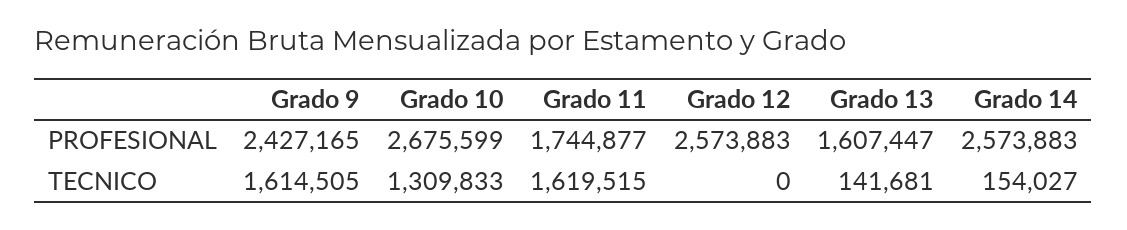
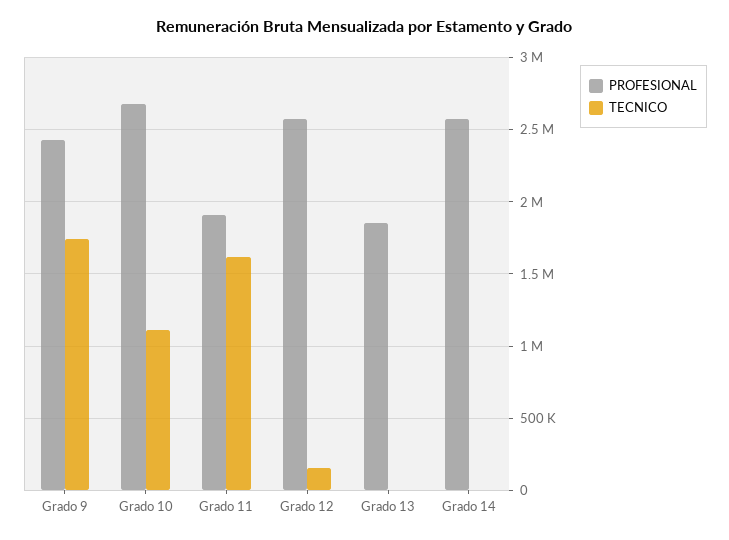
  {
    "PROFESIONAL": {
      "Grado 9": 2427165,
      "Grado 10": 2675599,
-     "Grado 11": 1744877,
+     "Grado 11": 1900000,
      "Grado 12": 2573883,
-     "Grado 13": 1607447,
+     "Grado 13": 1850000,
      "Grado 14": 2573883
    },
    "TECNICO": {
-     "Grado 9": 1614505,
+     "Grado 9": 1750000,
-     "Grado 10": 1309833,
+     "Grado 10": 1100000,
      "Grado 11": 1619515,
-     "Grado 12": 0,
+     "Grado 12": 150000,
-     "Grado 13": 141681,
+     "Grado 13": 0,
-     "Grado 14": 154027
+     "Grado 14": 0
    }
  }

